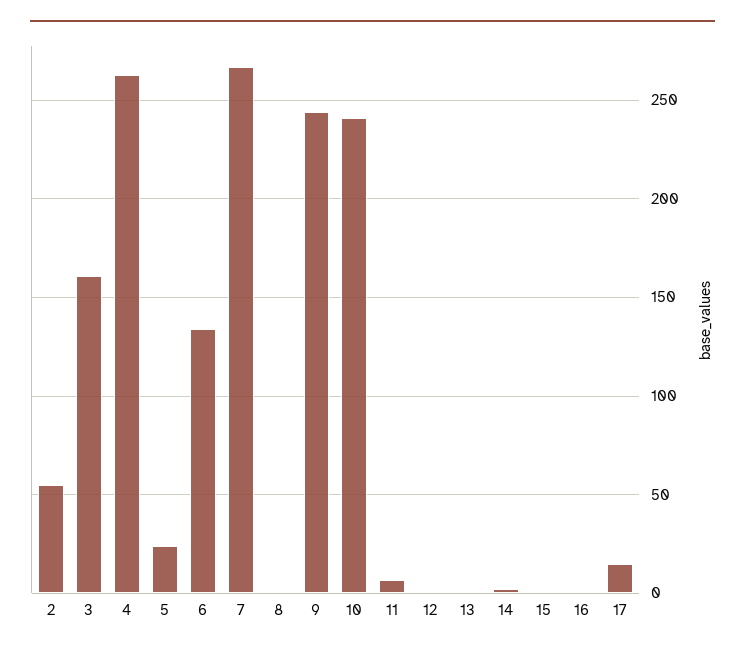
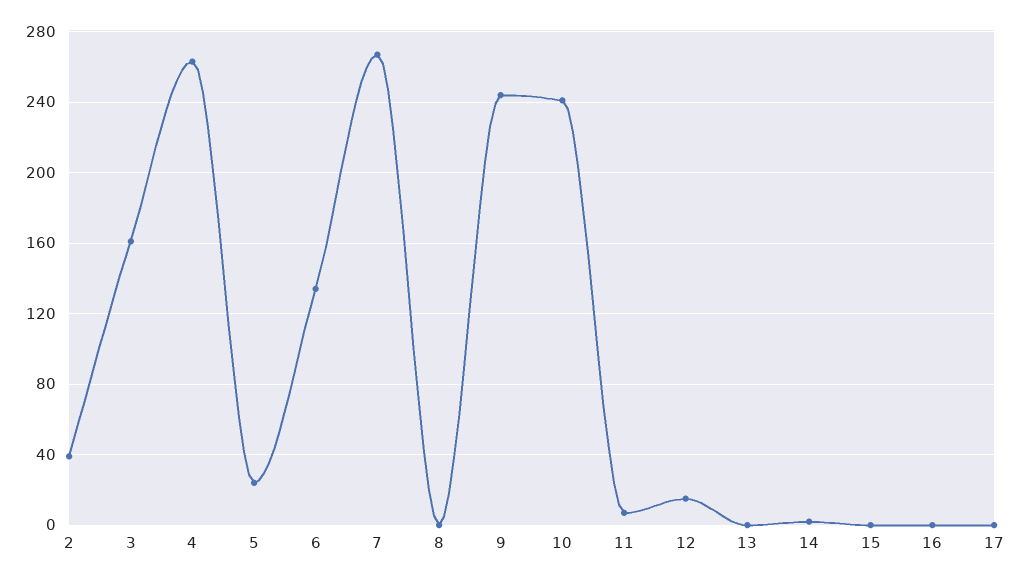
  {
-   "2": 55,
+   "2": 40,
    "3": 160,
    "4": 265,
    "5": 25,
    "6": 135,
    "7": 265,
    "8": 0,
    "9": 245,
    "10": 240,
    "11": 5,
-   "12": 0,
+   "12": 15,
    "13": 0,
    "14": 0,
    "15": 0,
    "16": 0,
-   "17": 15
+   "17": 0
  }

